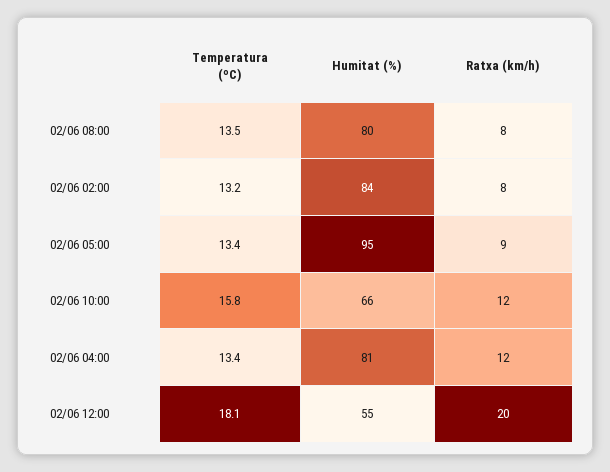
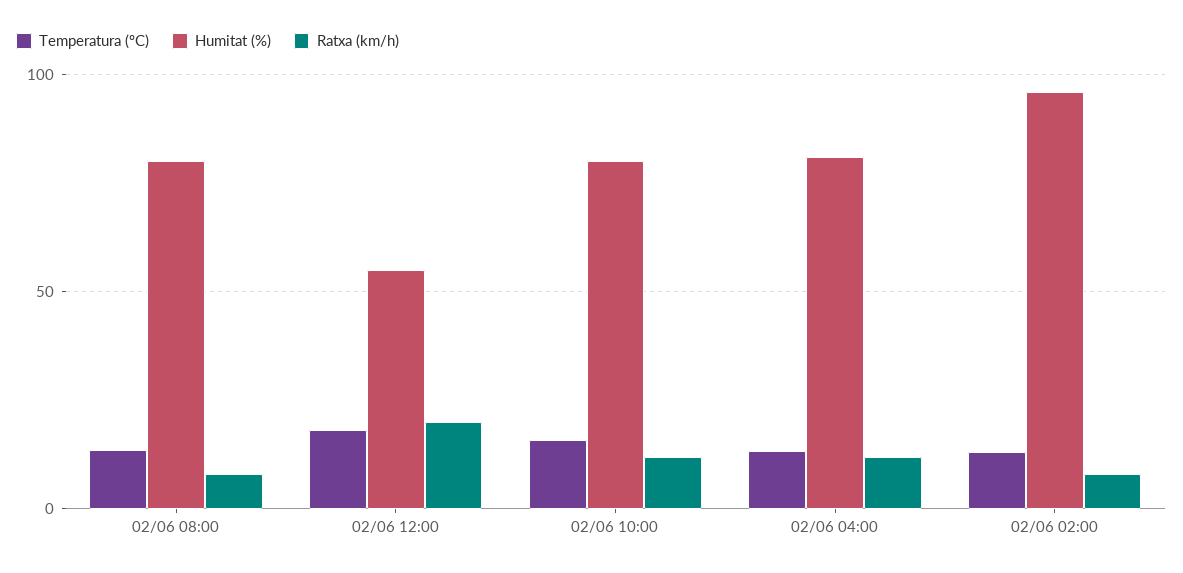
  {
    "Temperatura (ºC)": {
      "02/06 08:00": 13.5,
      "02/06 02:00": 13.2,
-     "02/06 05:00": 13.4,
      "02/06 10:00": 15.8,
      "02/06 04:00": 13.4,
      "02/06 12:00": 18.1
    },
    "Humitat (%)": {
      "02/06 08:00": 80,
-     "02/06 02:00": 84,
+     "02/06 02:00": 95,
-     "02/06 05:00": 95,
-     "02/06 10:00": 66,
+     "02/06 10:00": 80,
      "02/06 04:00": 81,
      "02/06 12:00": 55
    },
    "Ratxa (km/h)": {
      "02/06 08:00": 8,
      "02/06 02:00": 8,
-     "02/06 05:00": 9,
      "02/06 10:00": 12,
      "02/06 04:00": 12,
      "02/06 12:00": 20
    }
  }

